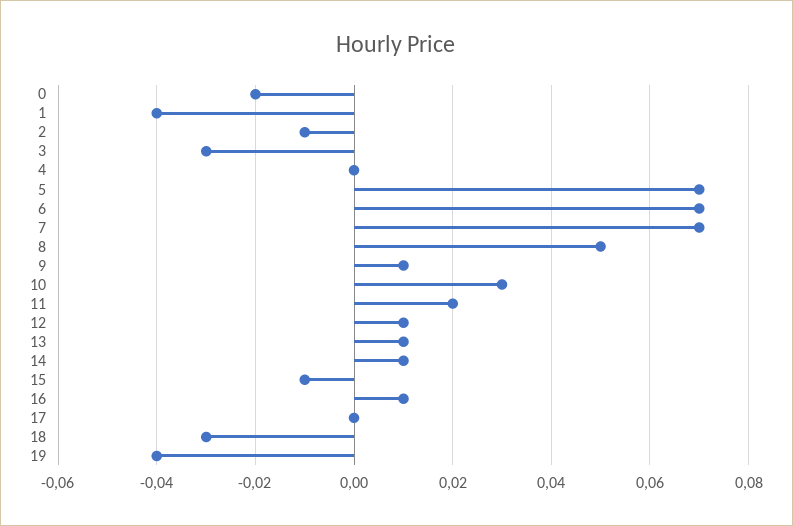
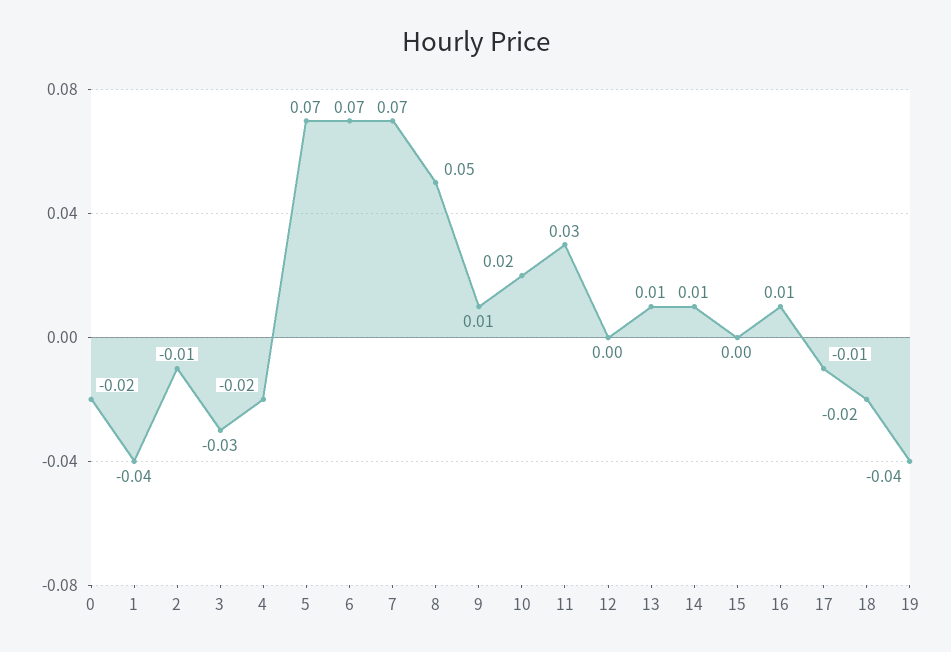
  {
    "0": -0.02,
    "1": -0.04,
    "2": -0.01,
    "3": -0.03,
-   "4": 0,
+   "4": -0.02,
    "5": 0.07,
    "6": 0.07,
    "7": 0.07,
    "8": 0.05,
    "9": 0.01,
-   "10": 0.03,
+   "10": 0.02,
-   "11": 0.02,
+   "11": 0.03,
-   "12": 0.01,
+   "12": 0,
    "13": 0.01,
    "14": 0.01,
-   "15": -0.01,
+   "15": 0,
    "16": 0.01,
-   "17": 0,
+   "17": -0.01,
-   "18": -0.03,
+   "18": -0.02,
    "19": -0.04
  }

